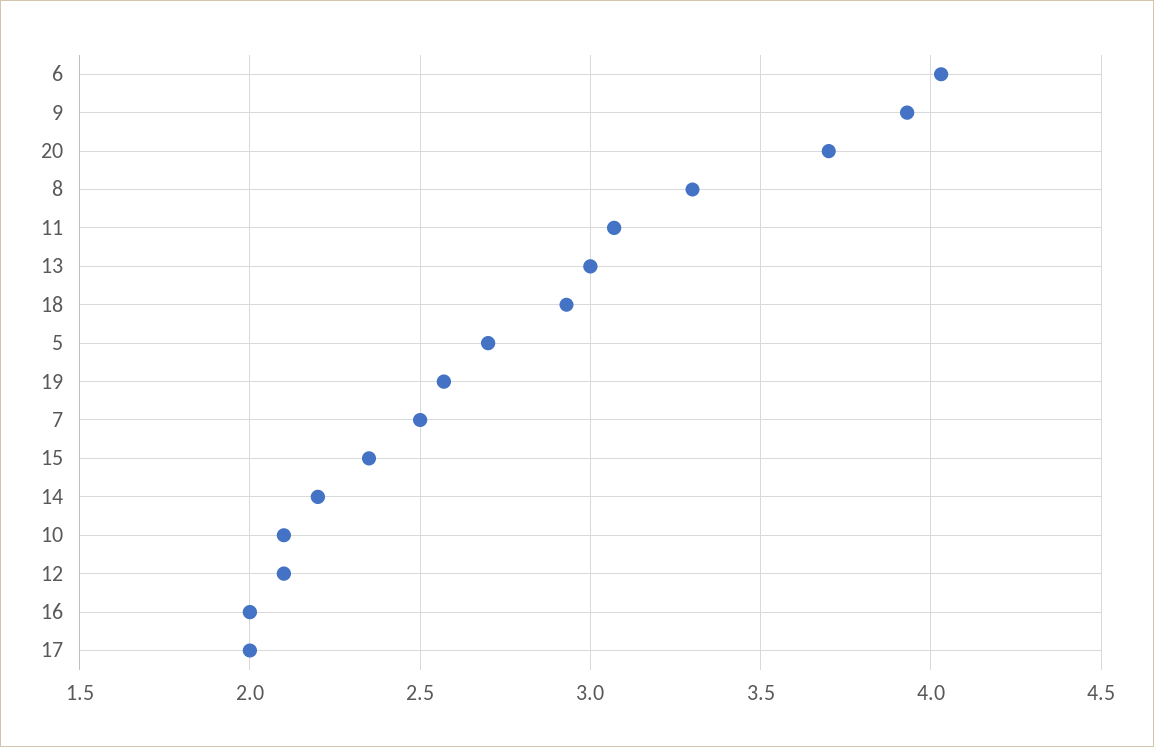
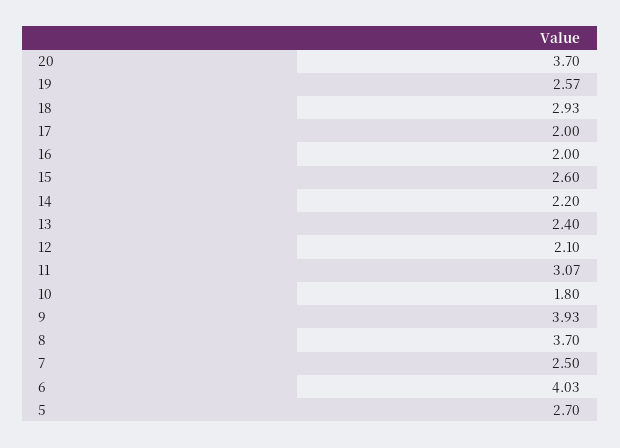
  {
    "6": 4.03,
    "9": 3.93,
    "20": 3.7,
-   "8": 3.3,
+   "8": 3.7,
    "11": 3.07,
-   "13": 3,
+   "13": 2.4,
    "18": 2.93,
    "5": 2.7,
    "19": 2.57,
    "7": 2.5,
-   "15": 2.35,
+   "15": 2.6,
    "14": 2.2,
-   "10": 2.1,
+   "10": 1.8,
    "12": 2.1,
    "16": 2,
    "17": 2
  }

